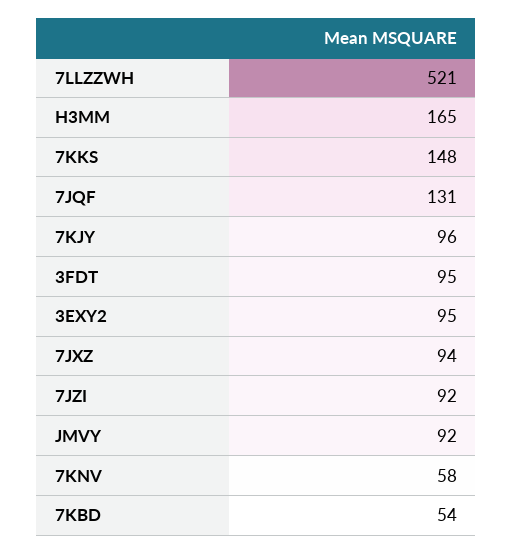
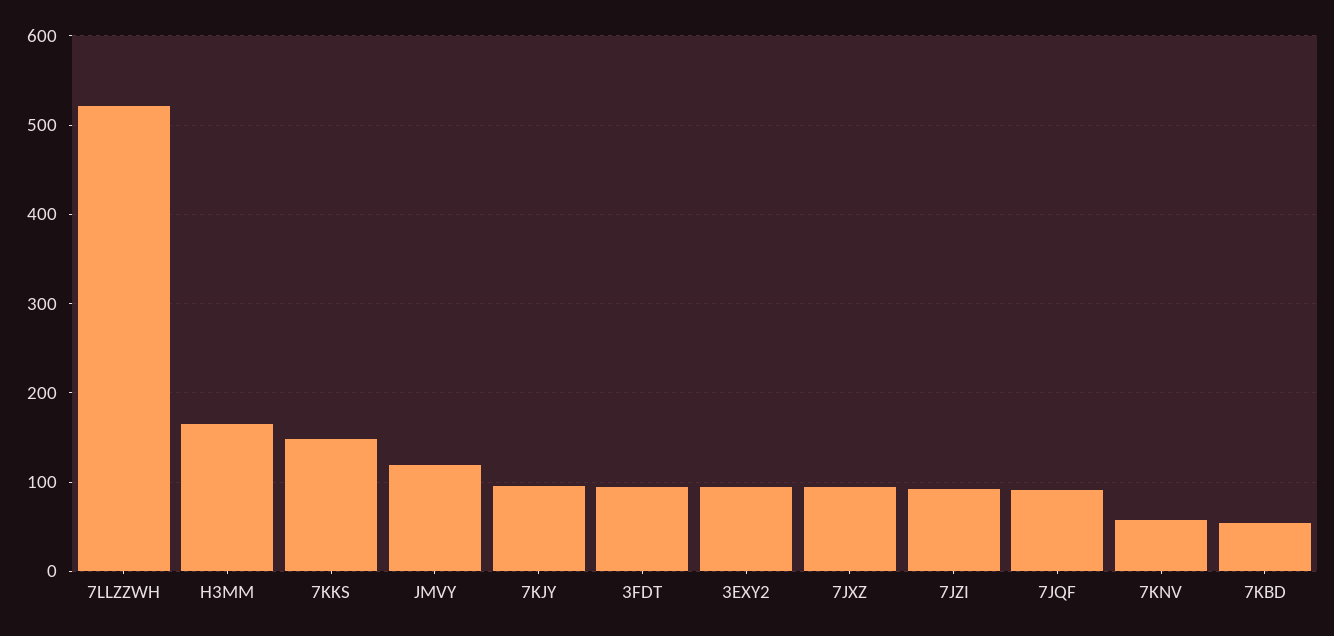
  {
    "7LLZZWH": 521,
    "H3MM": 165,
    "7KKS": 148,
-   "7JQF": 131,
+   "7JQF": 90,
    "7KJY": 96,
    "3FDT": 95,
    "3EXY2": 95,
    "7JXZ": 94,
    "7JZI": 92,
-   "JMVY": 92,
+   "JMVY": 120,
    "7KNV": 58,
    "7KBD": 54
  }

